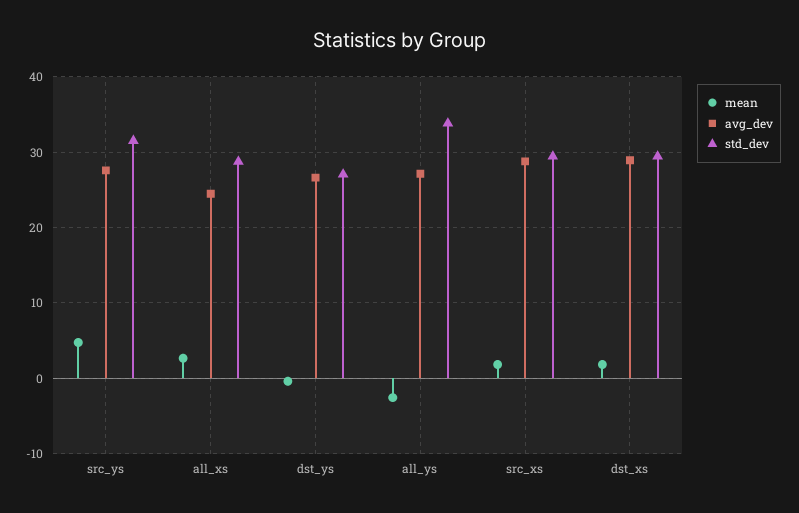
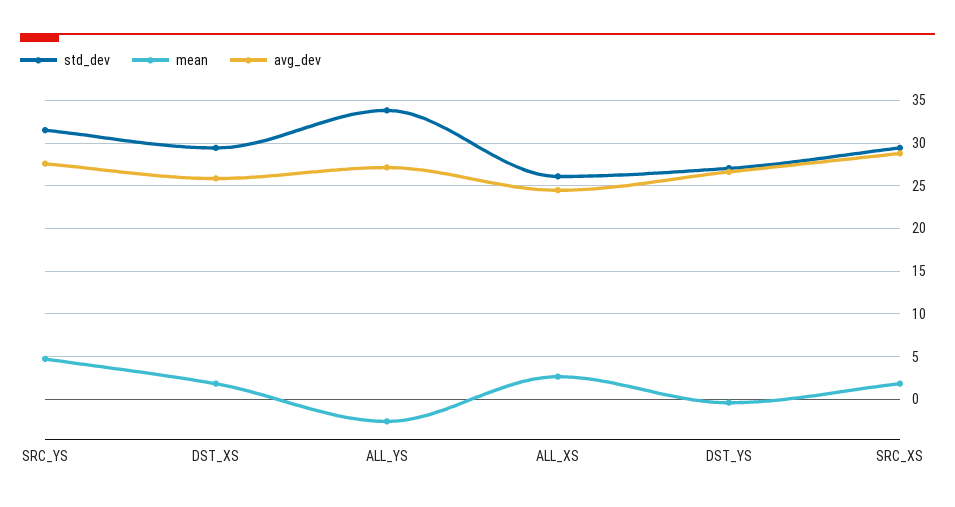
  {
    "mean": {
      "src_ys": 5,
      "all_xs": 3,
      "dst_ys": 0,
      "all_ys": -3,
      "src_xs": 2,
      "dst_xs": 2
    },
    "avg_dev": {
      "src_ys": 28,
      "all_xs": 24,
      "dst_ys": 27,
      "all_ys": 27,
      "src_xs": 29,
-     "dst_xs": 29
+     "dst_xs": 26
    },
    "std_dev": {
      "src_ys": 32,
-     "all_xs": 29,
+     "all_xs": 26,
      "dst_ys": 27,
      "all_ys": 34,
      "src_xs": 29,
      "dst_xs": 29
    }
  }

